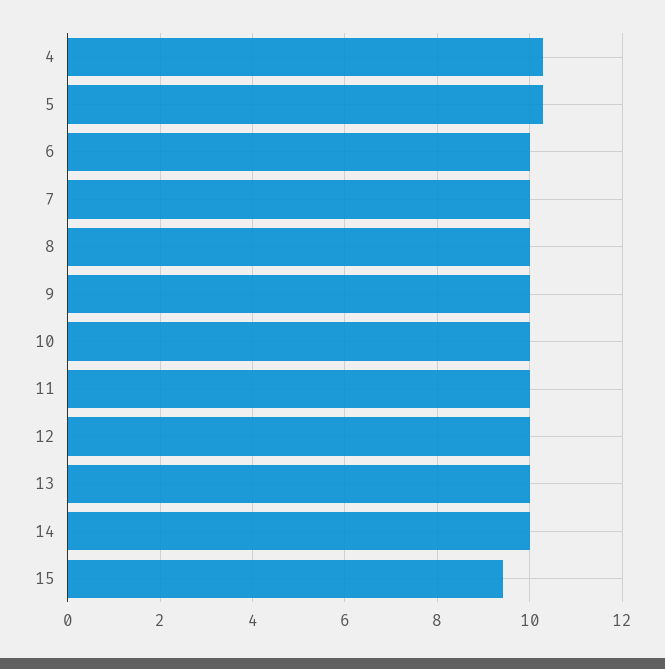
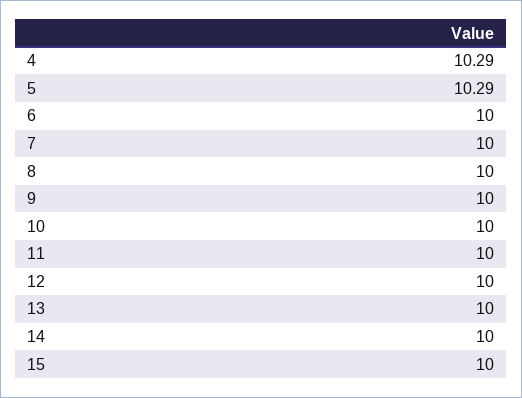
  {
    "4": 10.29,
    "5": 10.29,
    "6": 10,
    "7": 10,
    "8": 10,
    "9": 10,
    "10": 10,
    "11": 10,
    "12": 10,
    "13": 10,
    "14": 10,
-   "15": 9.4
+   "15": 10
  }

